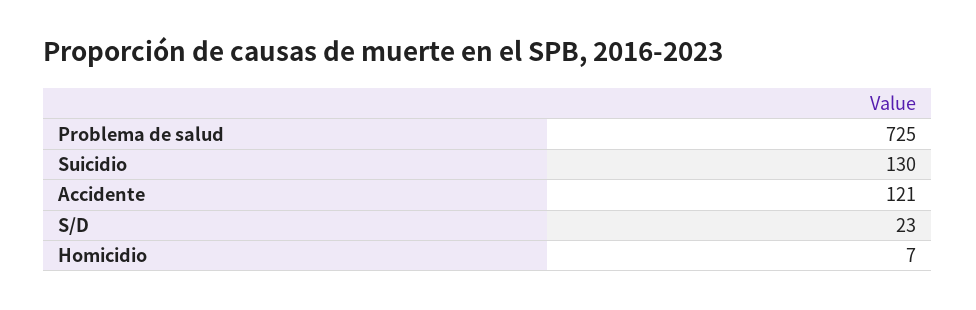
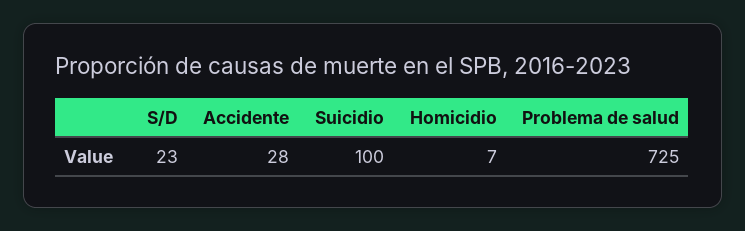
  {
    "Problema de salud": 725,
-   "Suicidio": 130,
+   "Suicidio": 100,
-   "Accidente": 121,
+   "Accidente": 28,
    "S/D": 23,
    "Homicidio": 7
  }

